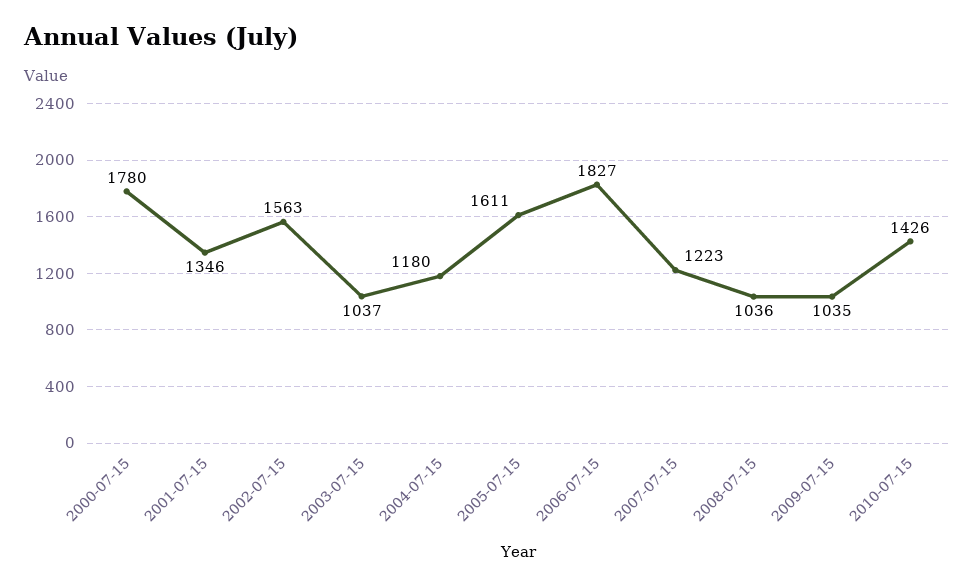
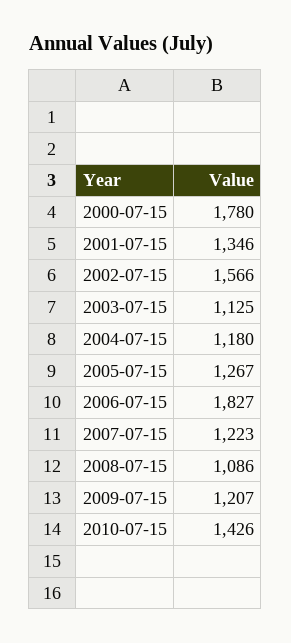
  {
    "2000-07-15": 1780,
    "2001-07-15": 1346,
-   "2002-07-15": 1563,
+   "2002-07-15": 1566,
-   "2003-07-15": 1037,
+   "2003-07-15": 1125,
    "2004-07-15": 1180,
-   "2005-07-15": 1611,
+   "2005-07-15": 1267,
    "2006-07-15": 1827,
    "2007-07-15": 1223,
-   "2008-07-15": 1036,
+   "2008-07-15": 1086,
-   "2009-07-15": 1035,
+   "2009-07-15": 1207,
    "2010-07-15": 1426
  }

